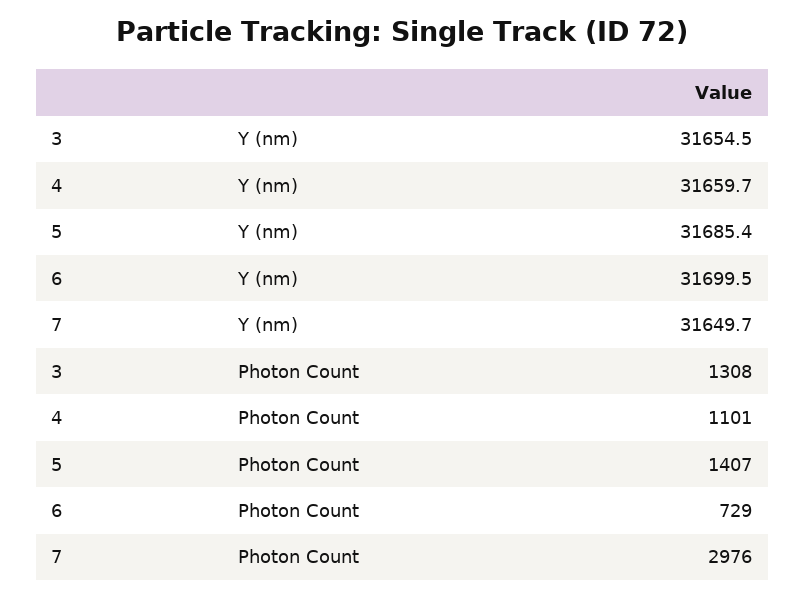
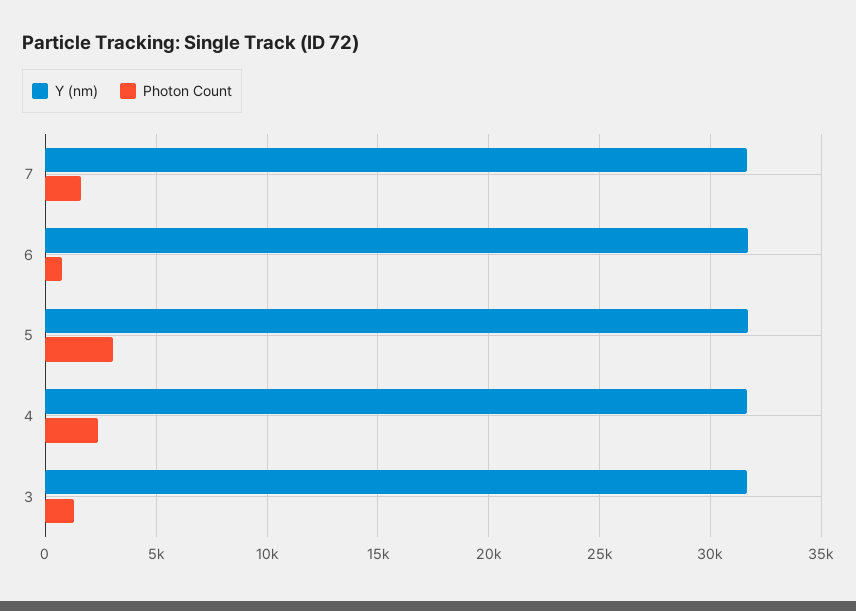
  {
    "Y (nm)": {
      "3": 31654.5,
      "4": 31659.7,
      "5": 31685.4,
      "6": 31699.5,
      "7": 31649.7
    },
    "Photon Count": {
      "3": 1308,
-     "4": 1101,
+     "4": 2500,
-     "5": 1407,
+     "5": 3000,
      "6": 729,
-     "7": 2976
+     "7": 1500
    }
  }

